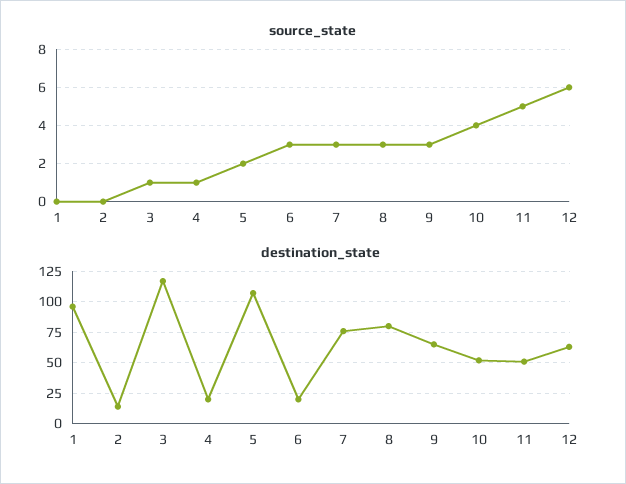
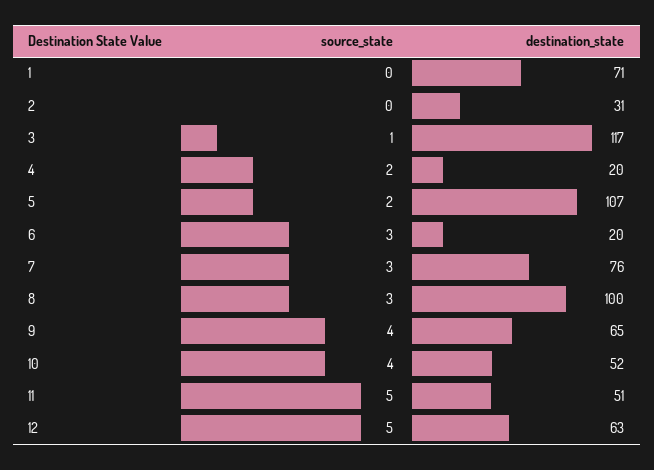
  {
    "source_state": {
      "1": 0,
      "2": 0,
      "3": 1,
-     "4": 1,
+     "4": 2,
      "5": 2,
      "6": 3,
      "7": 3,
      "8": 3,
-     "9": 3,
+     "9": 4,
      "10": 4,
      "11": 5,
-     "12": 6
+     "12": 5
    },
    "destination_state": {
-     "1": 95,
+     "1": 71,
-     "2": 15,
+     "2": 31,
      "3": 117,
      "4": 20,
      "5": 107,
      "6": 20,
      "7": 76,
-     "8": 80,
+     "8": 100,
      "9": 65,
      "10": 52,
      "11": 51,
      "12": 63
    }
  }

